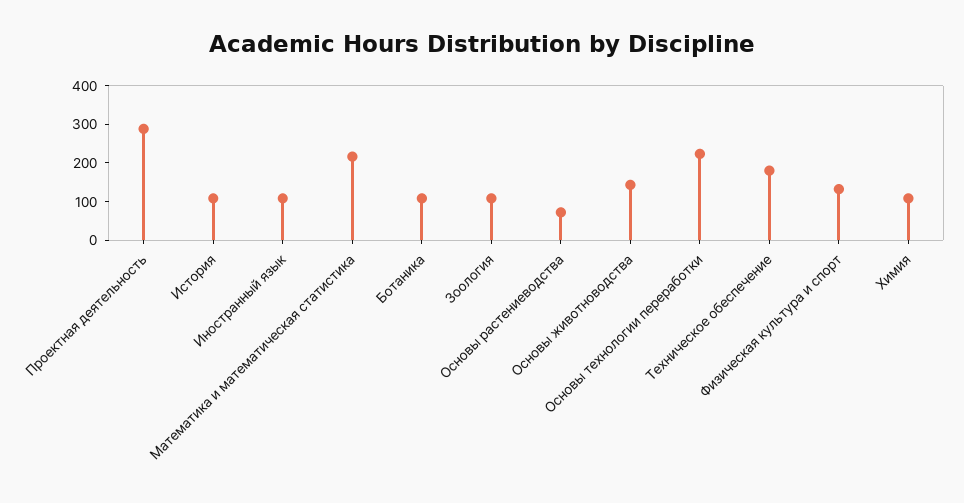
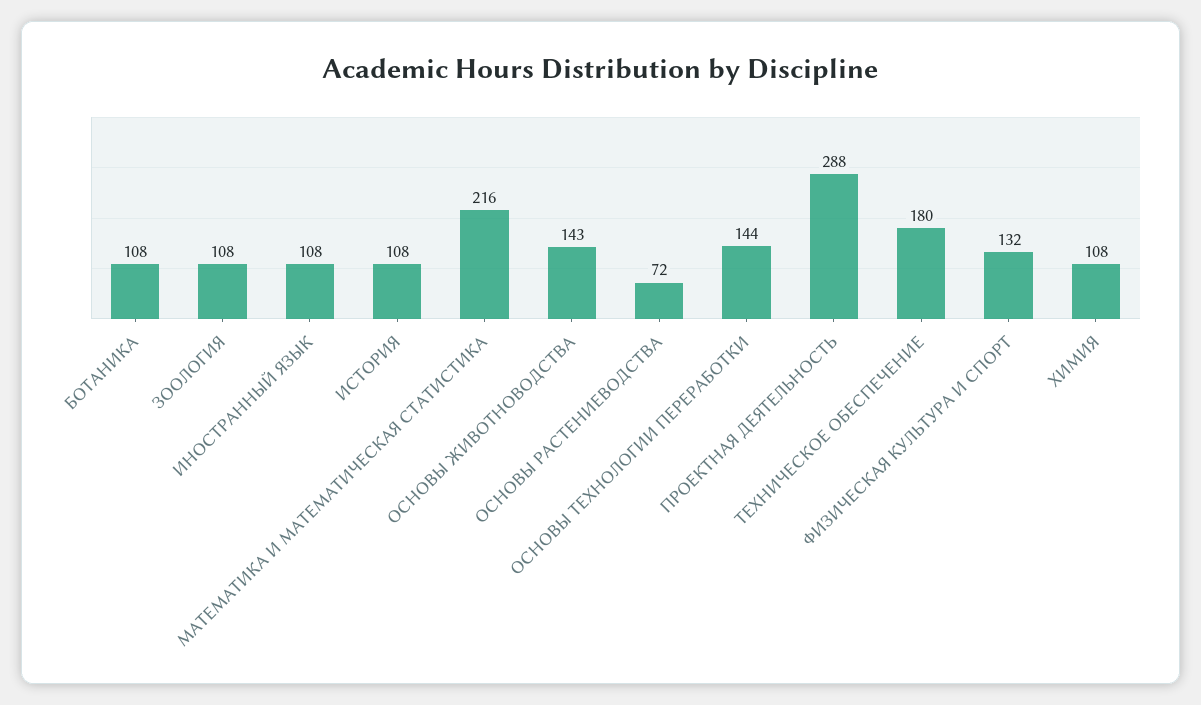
  {
    "Проектная деятельность": 288,
    "История": 108,
    "Иностранный язык": 108,
    "Математика и математическая статистика": 216,
    "Ботаника": 108,
    "Зоология": 108,
    "Основы растениеводства": 72,
    "Основы животноводства": 143,
-   "Основы технологии переработки": 225,
+   "Основы технологии переработки": 144,
    "Техническое обеспечение": 180,
    "Физическая культура и спорт": 132,
    "Химия": 108
  }

